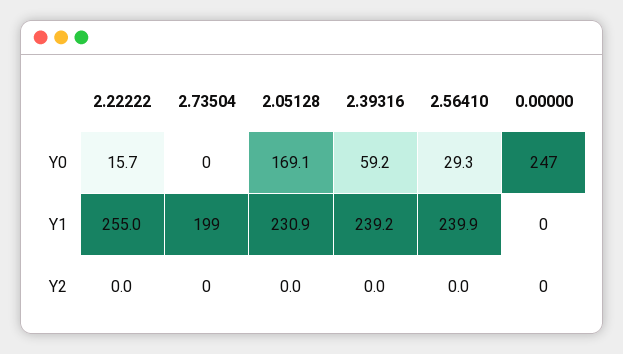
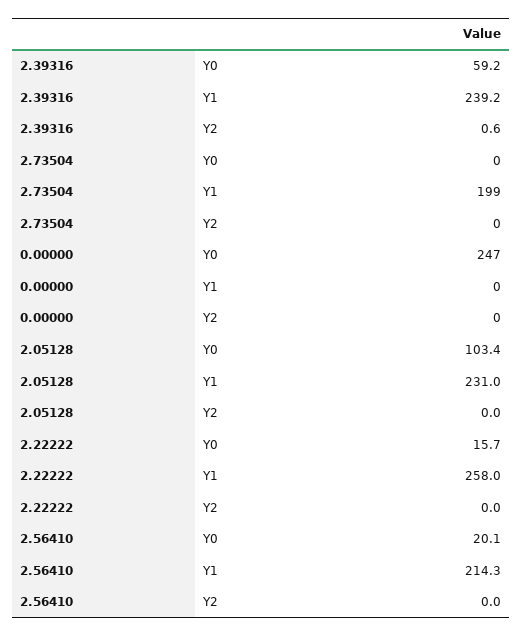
  {
    "2.22222": {
      "Y0": 15.7,
-     "Y1": 255,
+     "Y1": 258,
      "Y2": 0
    },
    "2.73504": {
      "Y0": 0,
      "Y1": 199,
      "Y2": 0
    },
    "2.05128": {
-     "Y0": 169.1,
+     "Y0": 103.4,
-     "Y1": 230.9,
+     "Y1": 231,
      "Y2": 0
    },
    "2.39316": {
      "Y0": 59.2,
      "Y1": 239.2,
-     "Y2": 0
+     "Y2": 0.6
    },
    "2.56410": {
-     "Y0": 29.3,
+     "Y0": 20.1,
-     "Y1": 239.9,
+     "Y1": 214.3,
      "Y2": 0
    },
    "0.00000": {
      "Y0": 247,
      "Y1": 0,
      "Y2": 0
    }
  }

